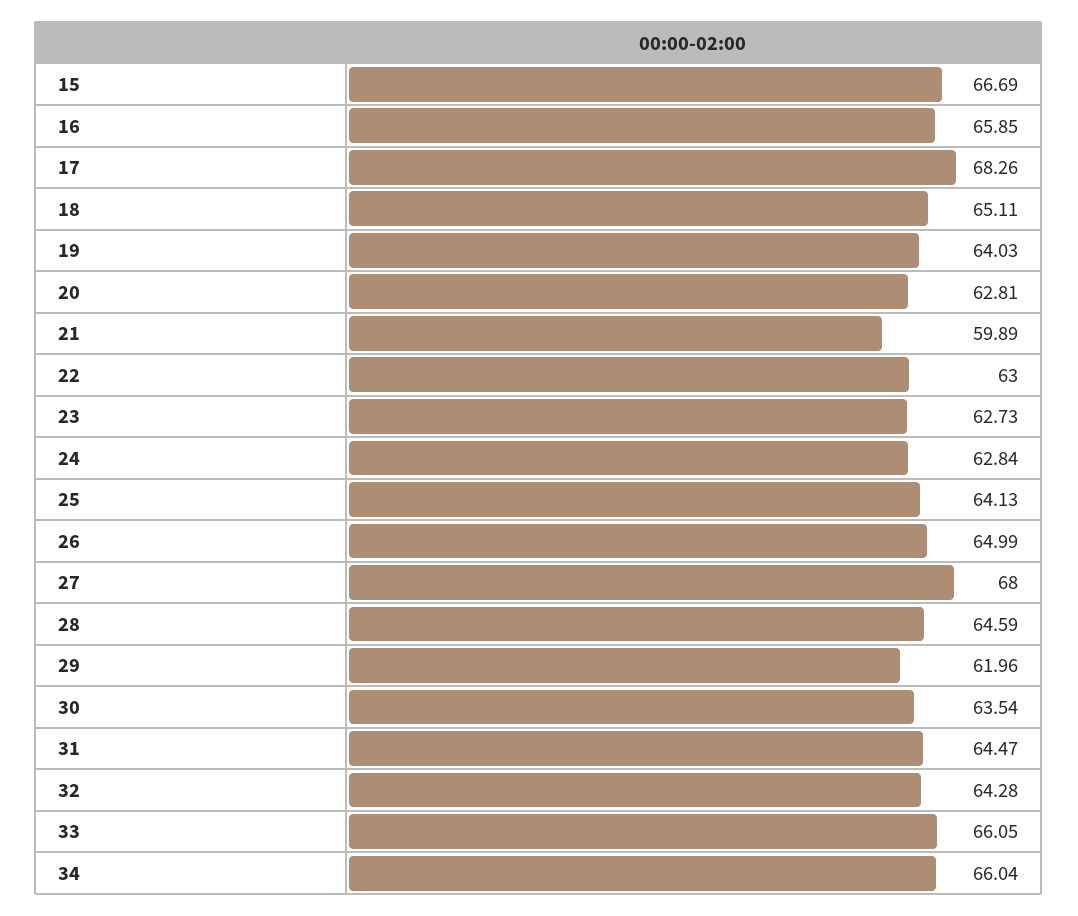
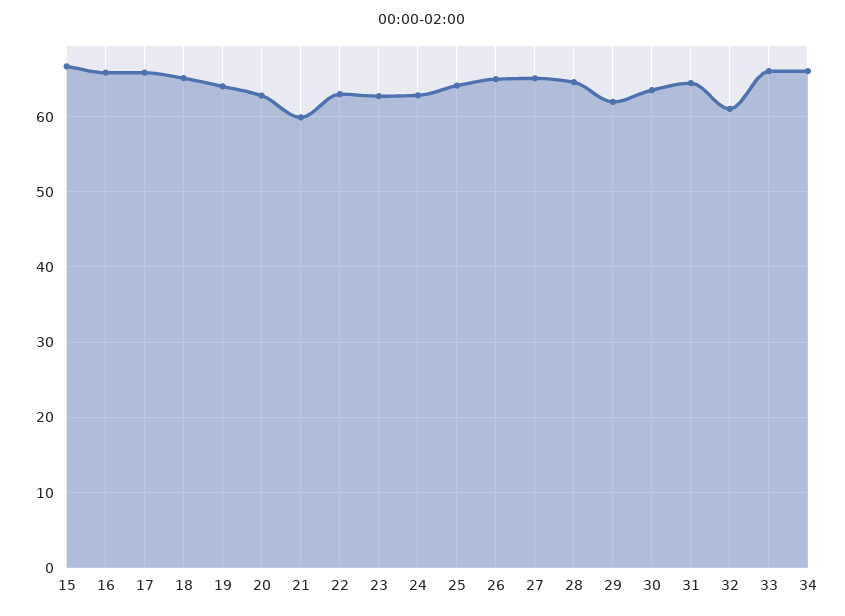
  {
    "15": 66.69,
    "16": 65.85,
-   "17": 68.26,
+   "17": 66,
    "18": 65.11,
    "19": 64.03,
    "20": 62.81,
    "21": 59.89,
    "22": 63,
    "23": 62.73,
    "24": 62.84,
    "25": 64.13,
    "26": 64.99,
-   "27": 68,
+   "27": 65,
    "28": 64.59,
    "29": 61.96,
    "30": 63.54,
    "31": 64.47,
-   "32": 64.28,
+   "32": 61,
    "33": 66.05,
    "34": 66.04
  }

